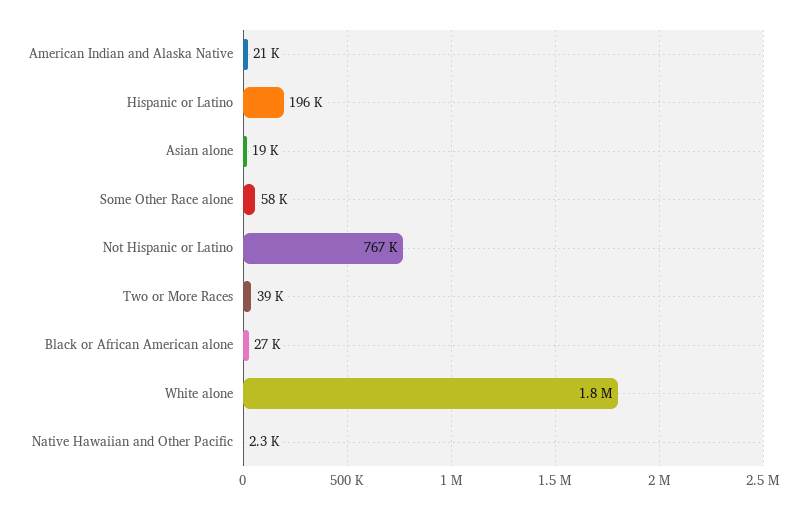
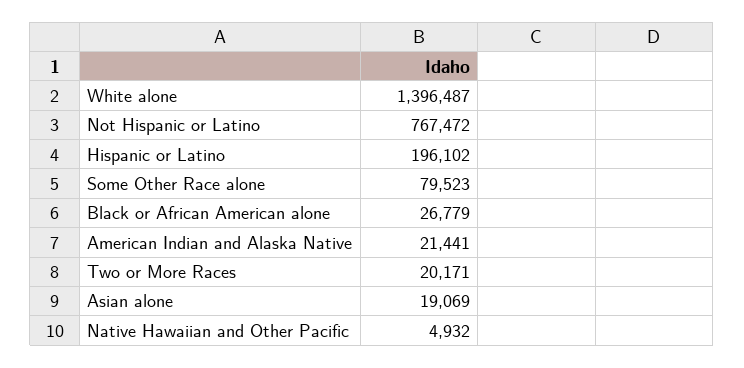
  {
    "American Indian and Alaska Native": 21441,
    "Hispanic or Latino": 196102,
    "Asian alone": 19069,
-   "Some Other Race alone": 58000,
+   "Some Other Race alone": 79523,
    "Not Hispanic or Latino": 767472,
-   "Two or More Races": 39000,
+   "Two or More Races": 20171,
    "Black or African American alone": 26779,
-   "White alone": 1800000,
+   "White alone": 1396487,
-   "Native Hawaiian and Other Pacific": 2300
+   "Native Hawaiian and Other Pacific": 4932
  }

